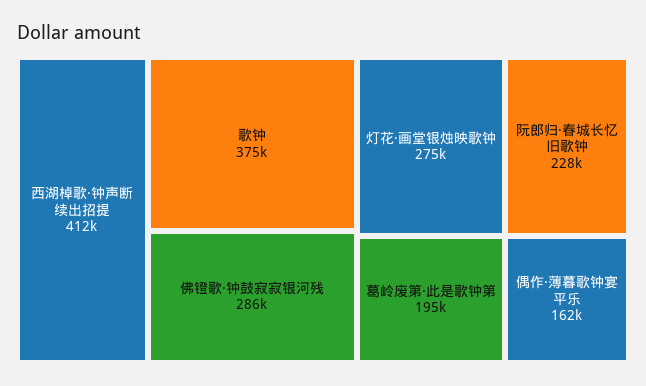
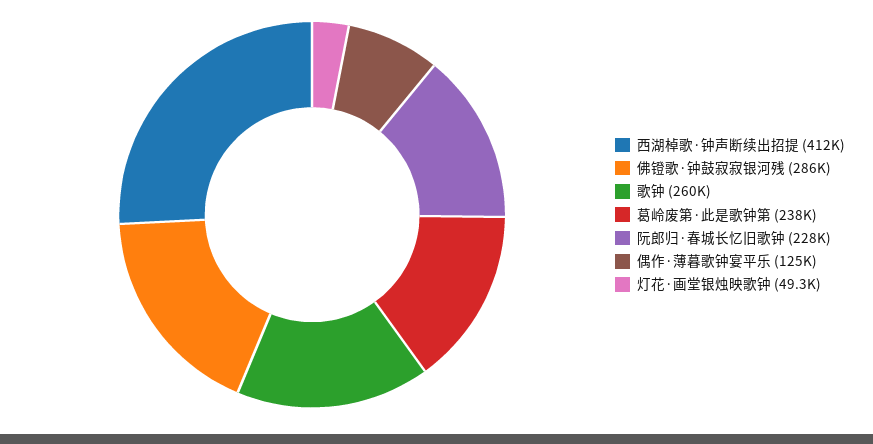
  {
    "西湖棹歌·钟声断续出招提": 412000,
-   "歌钟": 375000,
+   "歌钟": 260000,
    "佛镫歌·钟鼓寂寂银河残": 286000,
-   "灯花·画堂银烛映歌钟": 275000,
+   "灯花·画堂银烛映歌钟": 49300,
    "阮郎归·春城长忆旧歌钟": 228000,
-   "葛岭废第·此是歌钟第": 195000,
+   "葛岭废第·此是歌钟第": 238000,
-   "偶作·薄暮歌钟宴平乐": 162000
+   "偶作·薄暮歌钟宴平乐": 125000
  }

